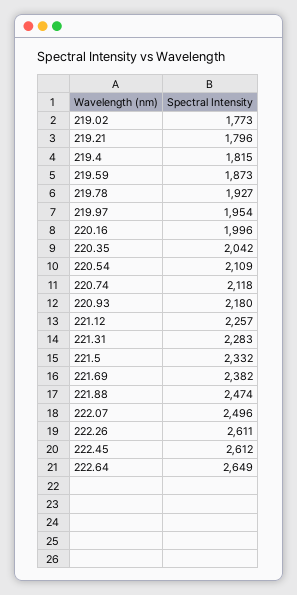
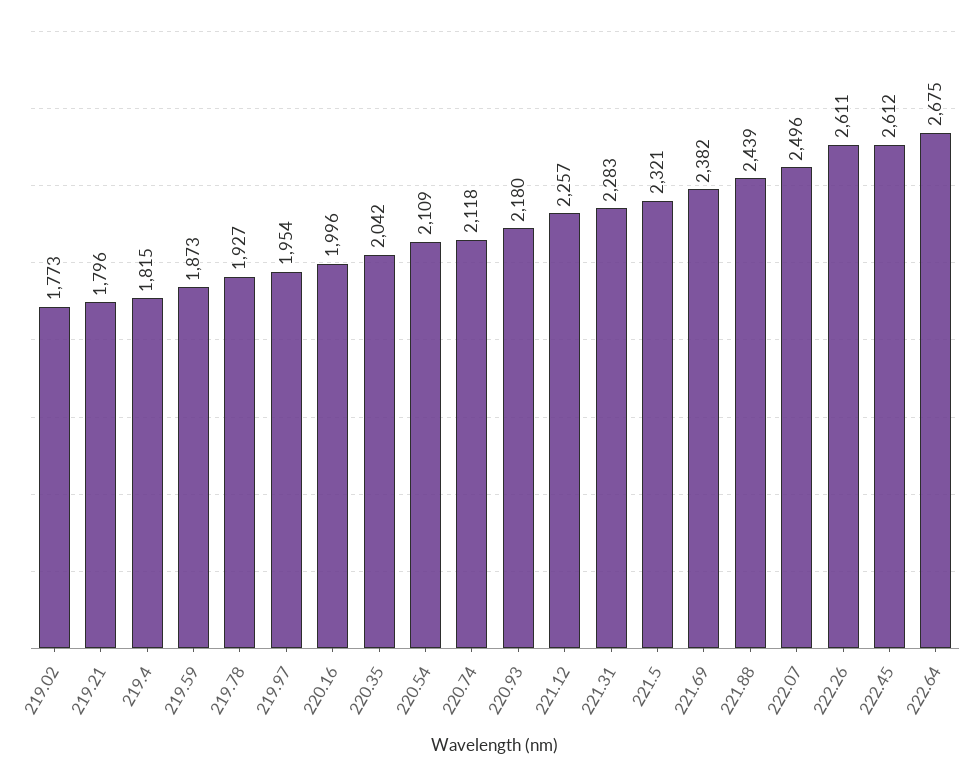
  {
    "219.02": 1773,
    "219.21": 1796,
    "219.4": 1815,
    "219.59": 1873,
    "219.78": 1927,
    "219.97": 1954,
    "220.16": 1996,
    "220.35": 2042,
    "220.54": 2109,
    "220.74": 2118,
    "220.93": 2180,
    "221.12": 2257,
    "221.31": 2283,
-   "221.5": 2332,
+   "221.5": 2321,
    "221.69": 2382,
-   "221.88": 2474,
+   "221.88": 2439,
    "222.07": 2496,
    "222.26": 2611,
    "222.45": 2612,
-   "222.64": 2649
+   "222.64": 2675
  }

